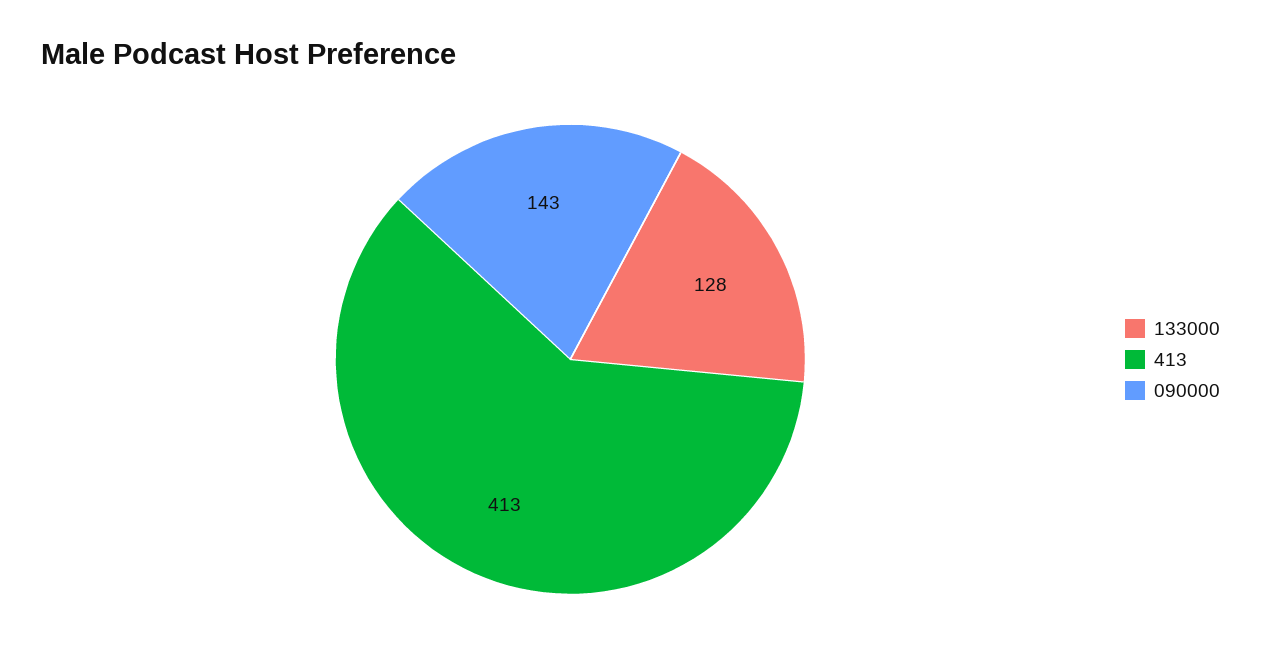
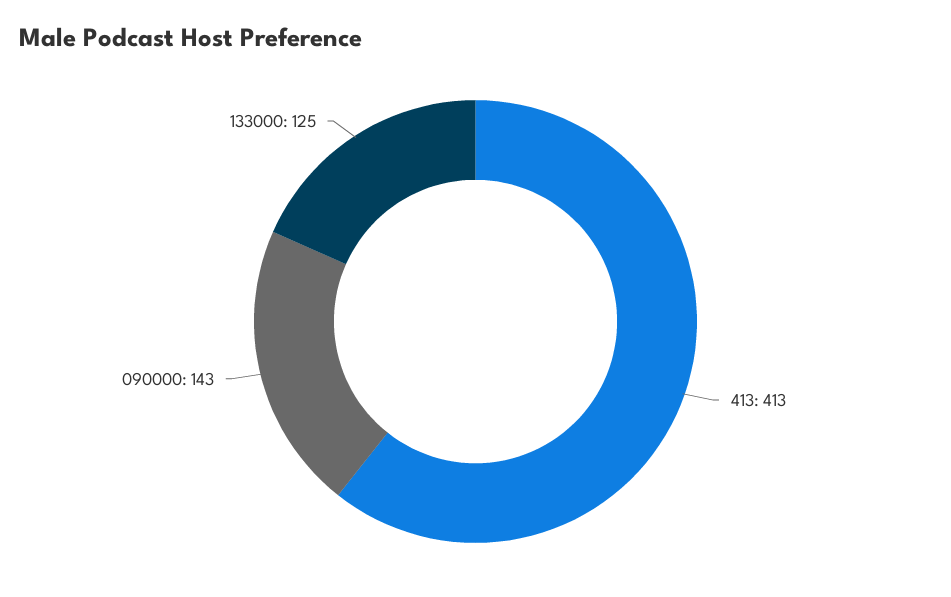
  {
-   "133000": 128,
+   "133000": 125,
    "413": 413,
    "090000": 143
  }

